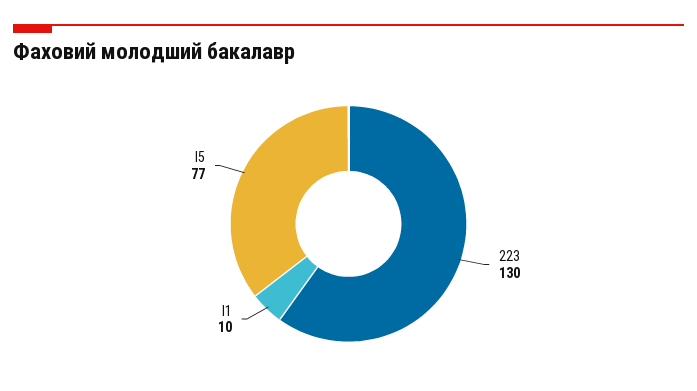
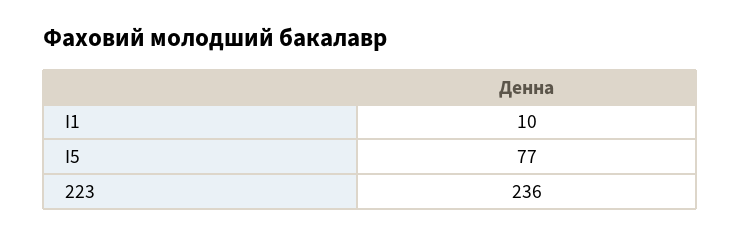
  {
-   "223": 130,
+   "223": 236,
    "I1": 10,
    "I5": 77
  }

